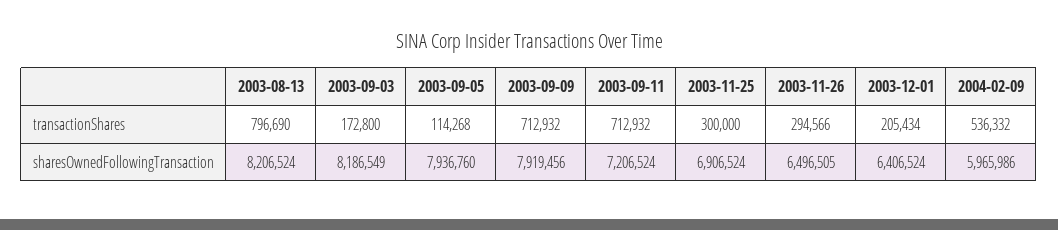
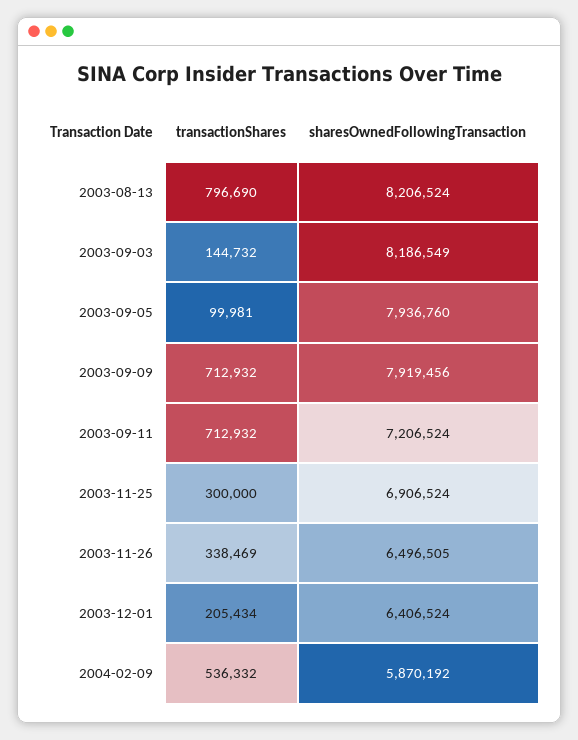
  {
    "2003-08-13": {
      "transactionShares": 796690,
      "sharesOwnedFollowingTransaction": 8206524
    },
    "2003-09-03": {
-     "transactionShares": 172800,
+     "transactionShares": 144732,
      "sharesOwnedFollowingTransaction": 8186549
    },
    "2003-09-05": {
-     "transactionShares": 114268,
+     "transactionShares": 99981,
      "sharesOwnedFollowingTransaction": 7936760
    },
    "2003-09-09": {
      "transactionShares": 712932,
      "sharesOwnedFollowingTransaction": 7919456
    },
    "2003-09-11": {
      "transactionShares": 712932,
      "sharesOwnedFollowingTransaction": 7206524
    },
    "2003-11-25": {
      "transactionShares": 300000,
      "sharesOwnedFollowingTransaction": 6906524
    },
    "2003-11-26": {
-     "transactionShares": 294566,
+     "transactionShares": 338469,
      "sharesOwnedFollowingTransaction": 6496505
    },
    "2003-12-01": {
      "transactionShares": 205434,
      "sharesOwnedFollowingTransaction": 6406524
    },
    "2004-02-09": {
      "transactionShares": 536332,
-     "sharesOwnedFollowingTransaction": 5965986
+     "sharesOwnedFollowingTransaction": 5870192
    }
  }

